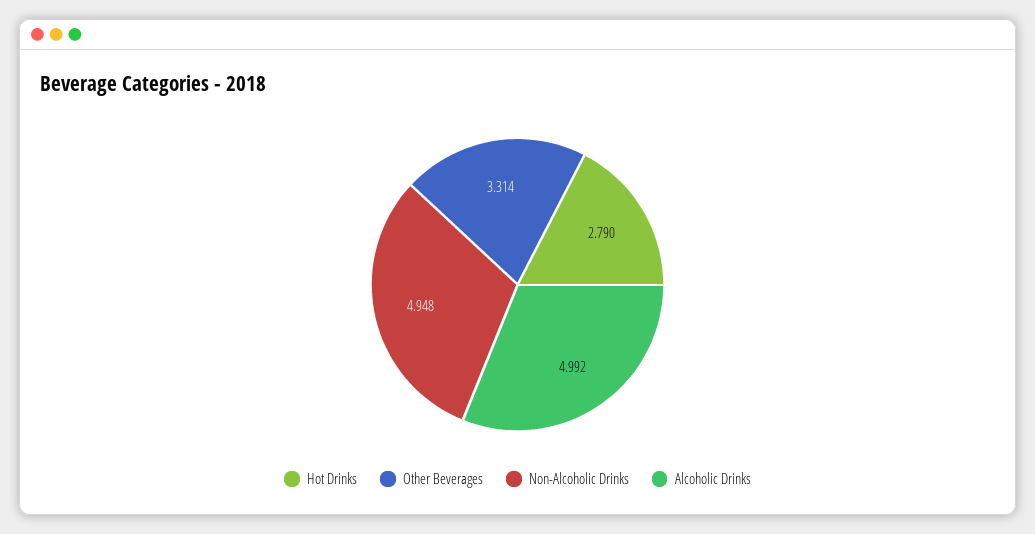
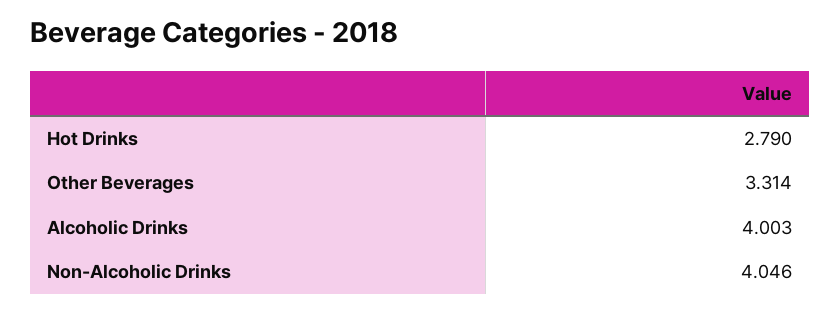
  {
    "Hot Drinks": 2.79,
    "Other Beverages": 3.314,
-   "Non-Alcoholic Drinks": 4.948,
+   "Non-Alcoholic Drinks": 4.046,
-   "Alcoholic Drinks": 4.992
+   "Alcoholic Drinks": 4.003
  }

